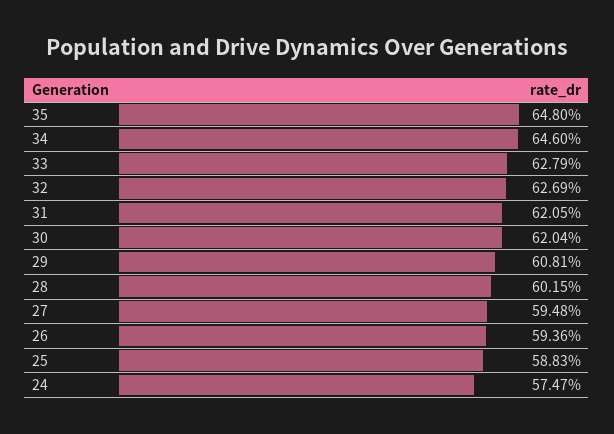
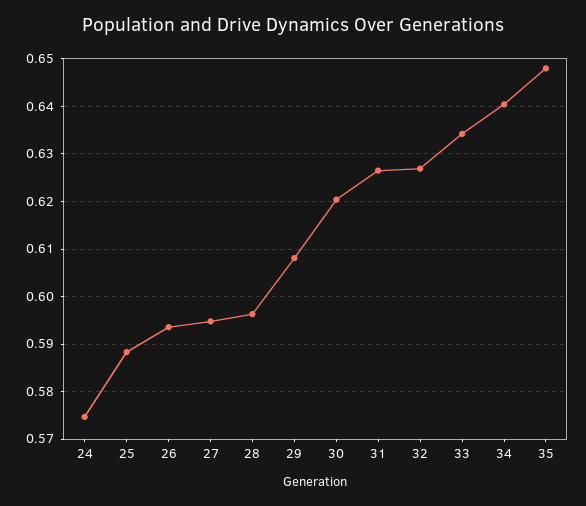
  {
    "35": 0.648,
-   "34": 0.646,
+   "34": 0.64,
-   "33": 0.6279,
+   "33": 0.634,
    "32": 0.6269,
-   "31": 0.6205,
+   "31": 0.626,
    "30": 0.6204,
    "29": 0.6081,
-   "28": 0.6015,
+   "28": 0.596,
    "27": 0.5948,
    "26": 0.5936,
    "25": 0.5883,
    "24": 0.5747
  }

